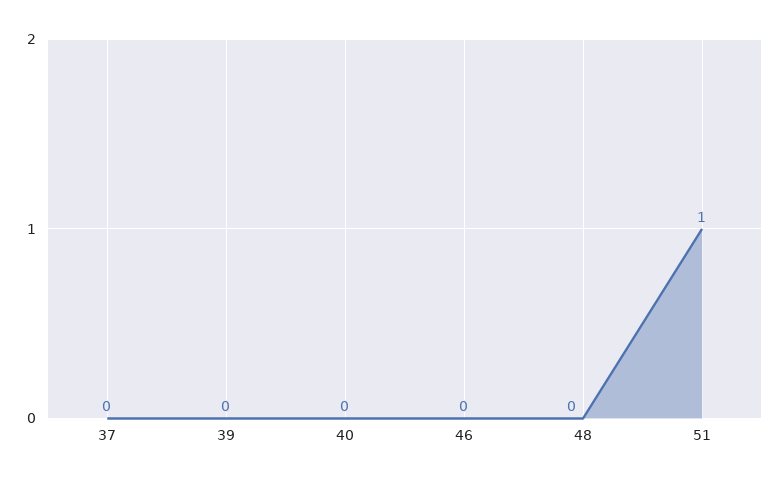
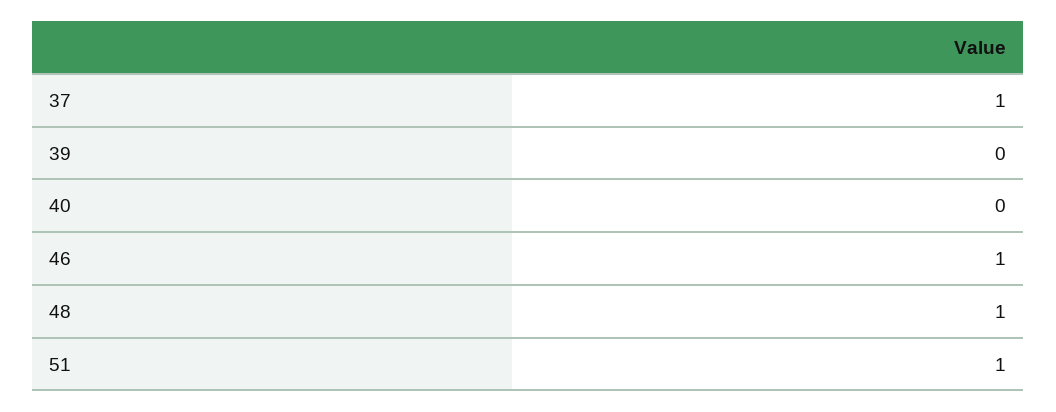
  {
-   "37": 0,
+   "37": 1,
    "39": 0,
    "40": 0,
-   "46": 0,
+   "46": 1,
-   "48": 0,
+   "48": 1,
    "51": 1
  }

